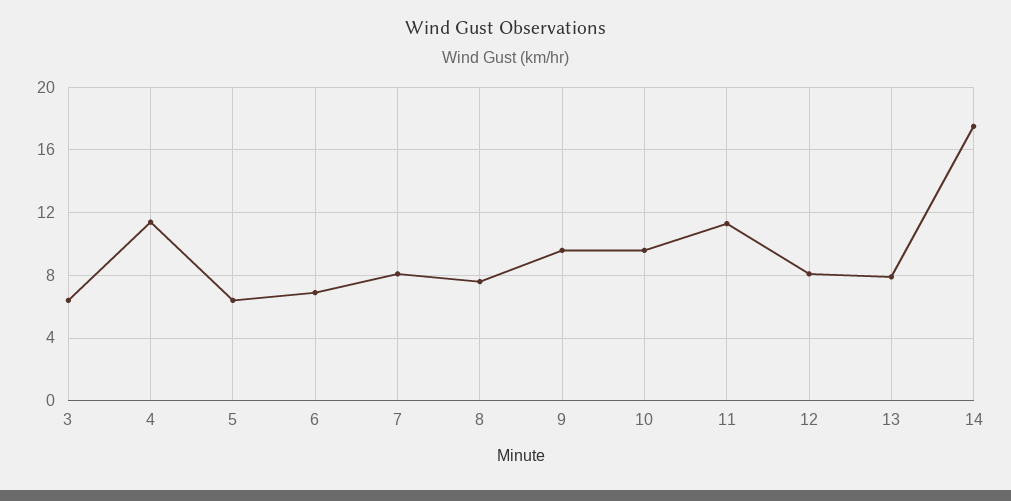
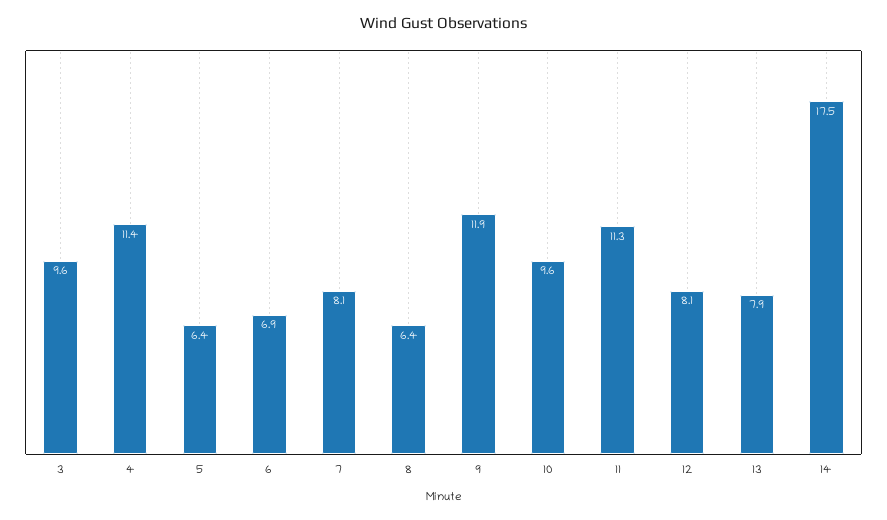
  {
-   "3": 6.5,
+   "3": 9.6,
    "4": 11.4,
    "5": 6.4,
    "6": 6.9,
    "7": 8.1,
-   "8": 7.5,
+   "8": 6.4,
-   "9": 9.5,
+   "9": 11.9,
    "10": 9.6,
    "11": 11.3,
    "12": 8.1,
    "13": 7.9,
    "14": 17.5
  }

